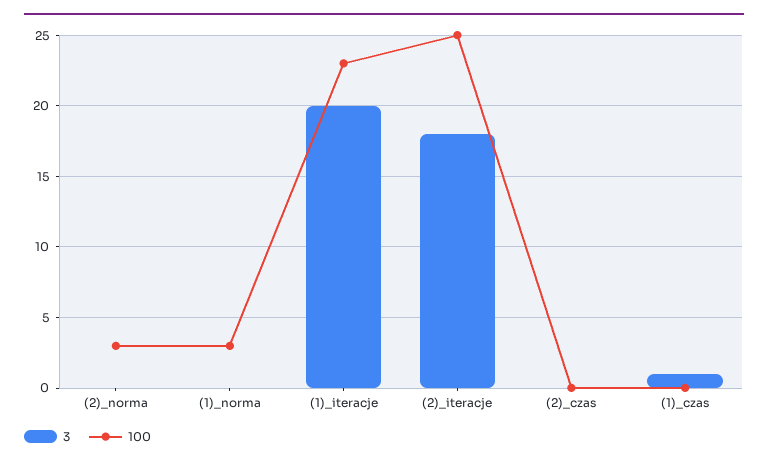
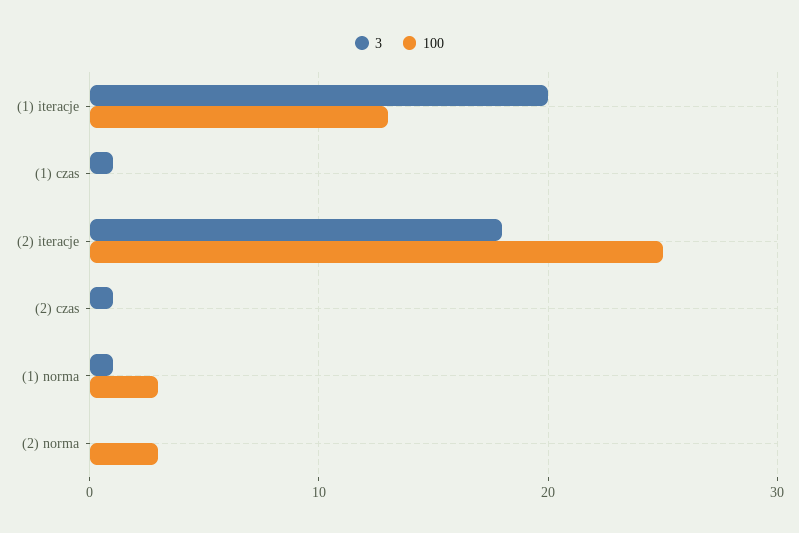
  {
    "3": {
      "(2)_norma": 0,
-     "(1)_norma": 0,
+     "(1)_norma": 1,
      "(1)_iteracje": 20,
      "(2)_iteracje": 18,
-     "(2)_czas": 0,
+     "(2)_czas": 1,
      "(1)_czas": 1
    },
    "100": {
      "(2)_norma": 3,
      "(1)_norma": 3,
-     "(1)_iteracje": 23,
+     "(1)_iteracje": 13,
      "(2)_iteracje": 25,
      "(2)_czas": 0,
      "(1)_czas": 0
    }
  }

